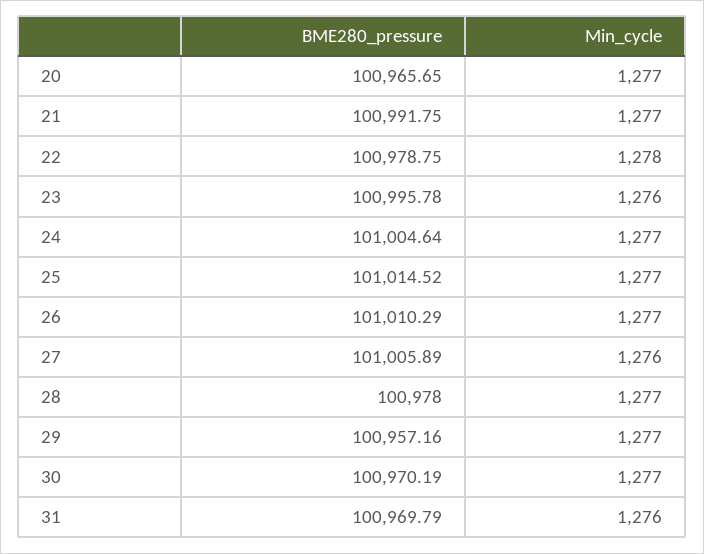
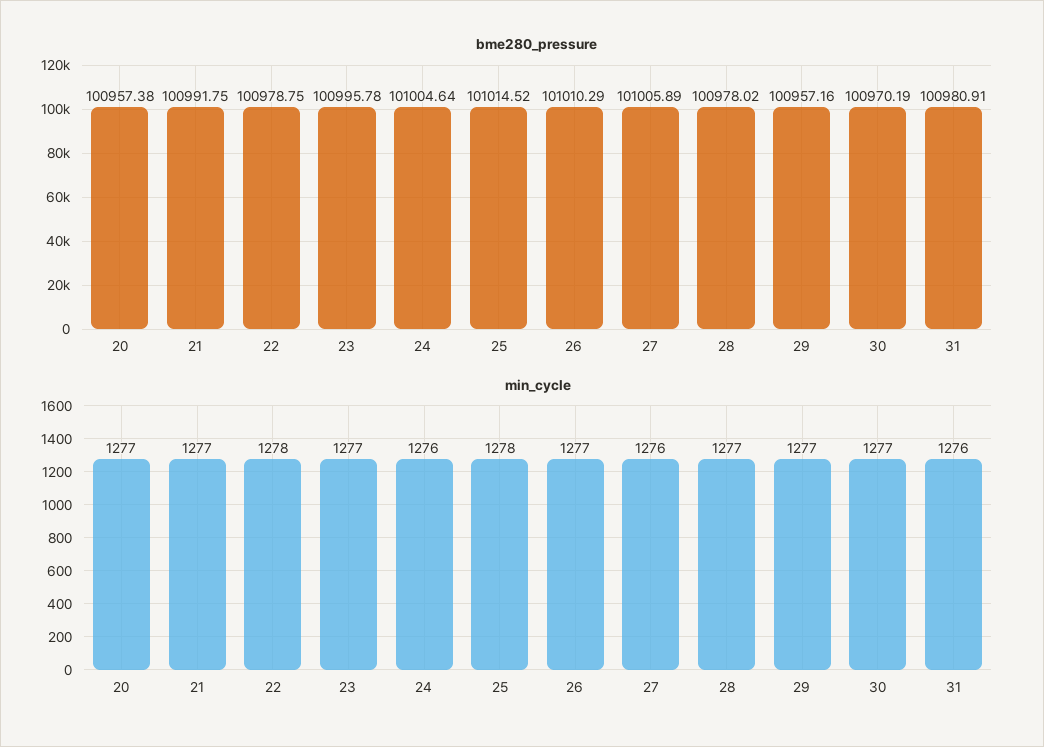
  {
    "BME280_pressure": {
-     "20": 100965.65,
+     "20": 100957.38,
      "21": 100991.75,
      "22": 100978.75,
      "23": 100995.78,
      "24": 101004.64,
      "25": 101014.52,
      "26": 101010.29,
      "27": 101005.89,
-     "28": 100978,
+     "28": 100978.02,
      "29": 100957.16,
      "30": 100970.19,
-     "31": 100969.79
+     "31": 100980.91
    },
    "Min_cycle": {
      "20": 1277,
      "21": 1277,
      "22": 1278,
-     "23": 1276,
+     "23": 1277,
-     "24": 1277,
+     "24": 1276,
-     "25": 1277,
+     "25": 1278,
      "26": 1277,
      "27": 1276,
      "28": 1277,
      "29": 1277,
      "30": 1277,
      "31": 1276
    }
  }

